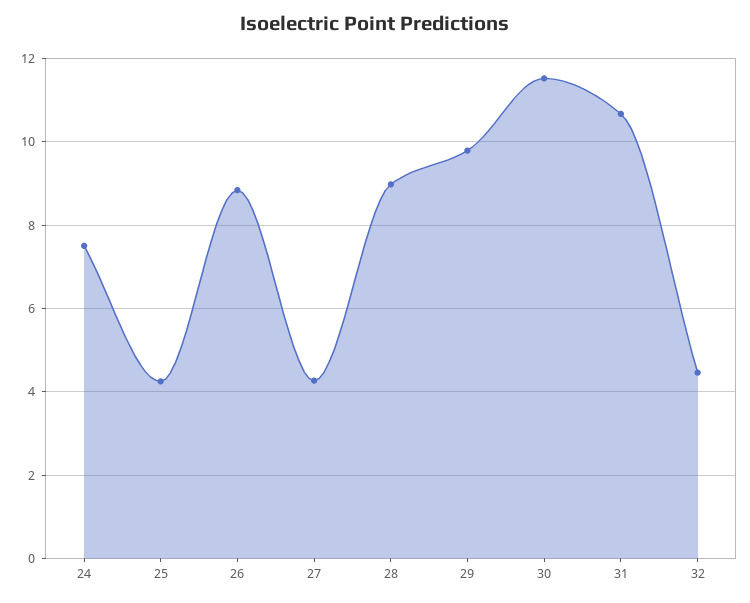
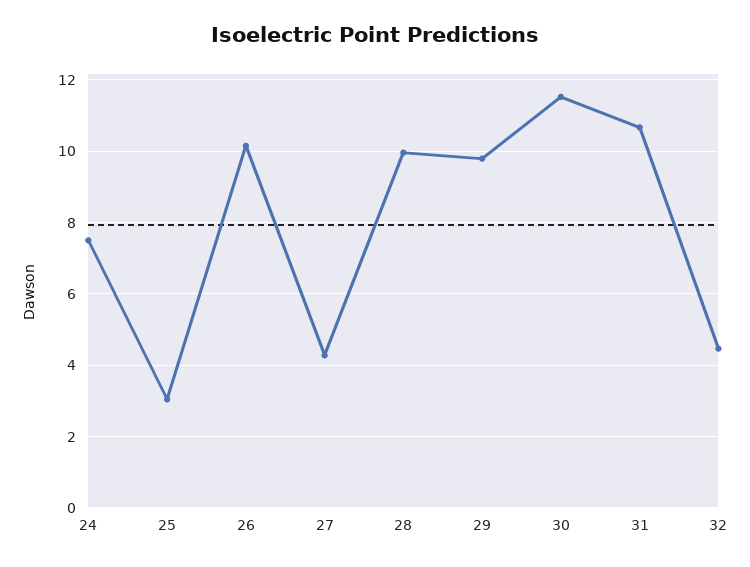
  {
    "24": 7.6,
-   "25": 4.2,
+   "25": 3,
-   "26": 8.8,
+   "26": 10.2,
    "27": 4.2,
-   "28": 9,
+   "28": 10,
    "29": 9.8,
    "30": 11.6,
    "31": 10.6,
    "32": 4.4
  }

